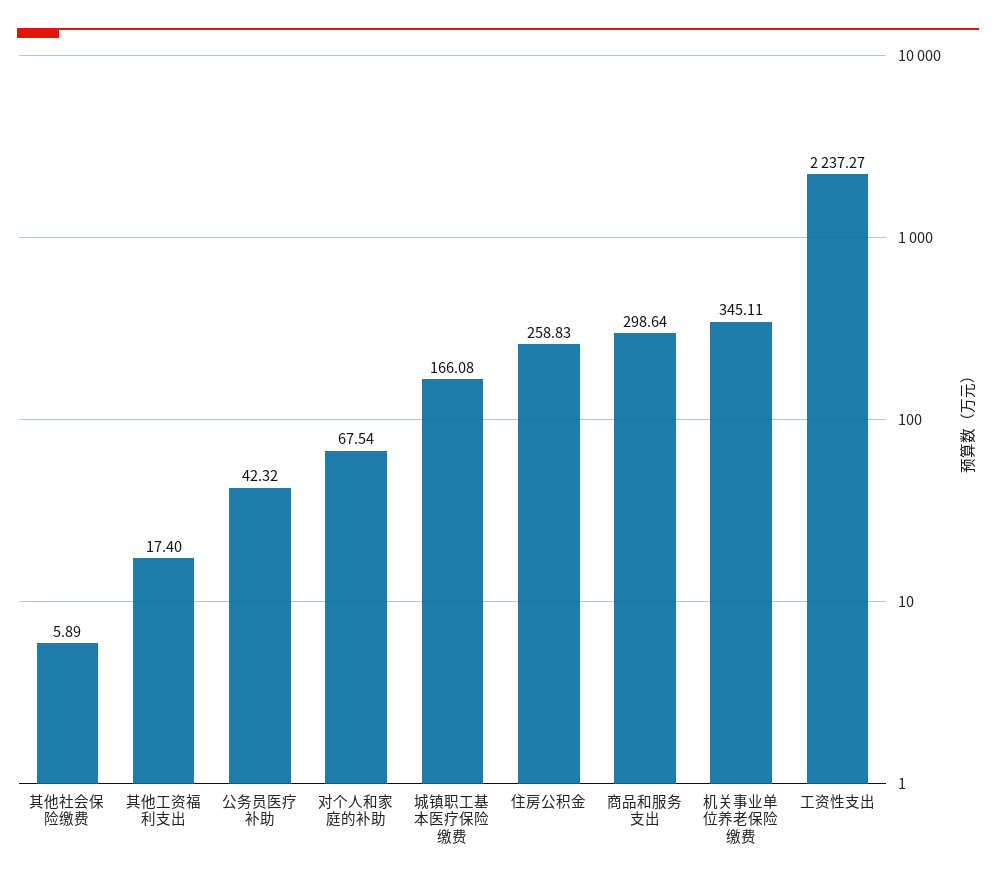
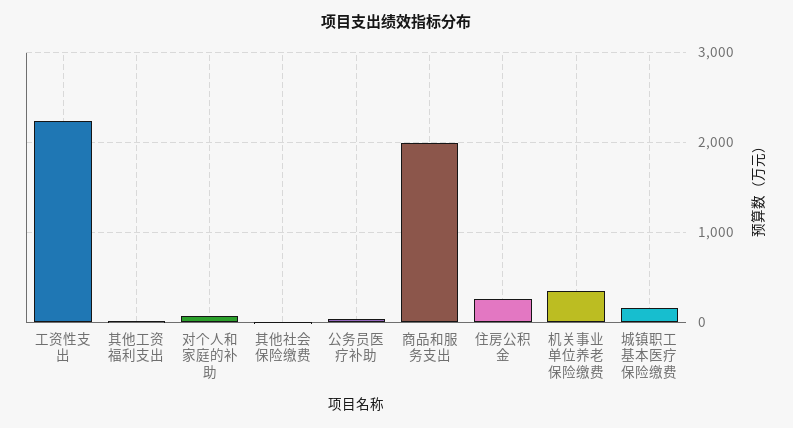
  {
    "其他社会保险缴费": 5.89,
    "其他工资福利支出": 17.4,
    "公务员医疗补助": 42.32,
    "对个人和家庭的补助": 67.54,
    "城镇职工基本医疗保险缴费": 166.08,
    "住房公积金": 258.83,
-   "商品和服务支出": 298.64,
+   "商品和服务支出": 2000,
    "机关事业单位养老保险缴费": 345.11,
    "工资性支出": 2237.27
  }

